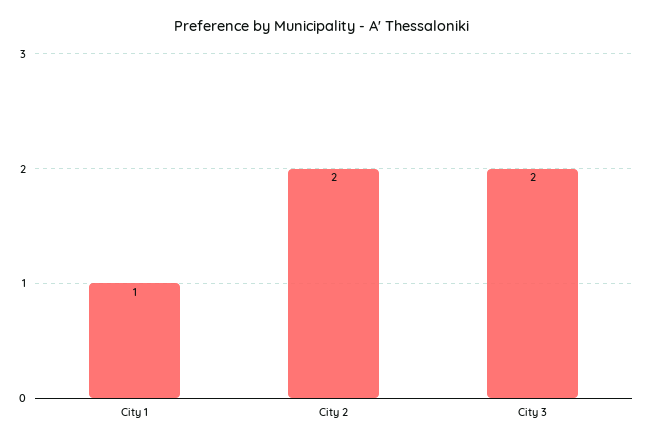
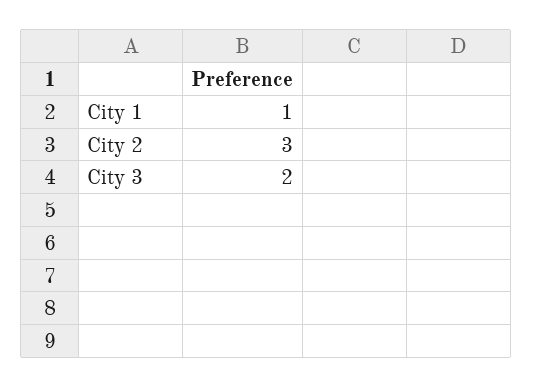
  {
    "City 1": 1,
-   "City 2": 2,
+   "City 2": 3,
    "City 3": 2
  }

